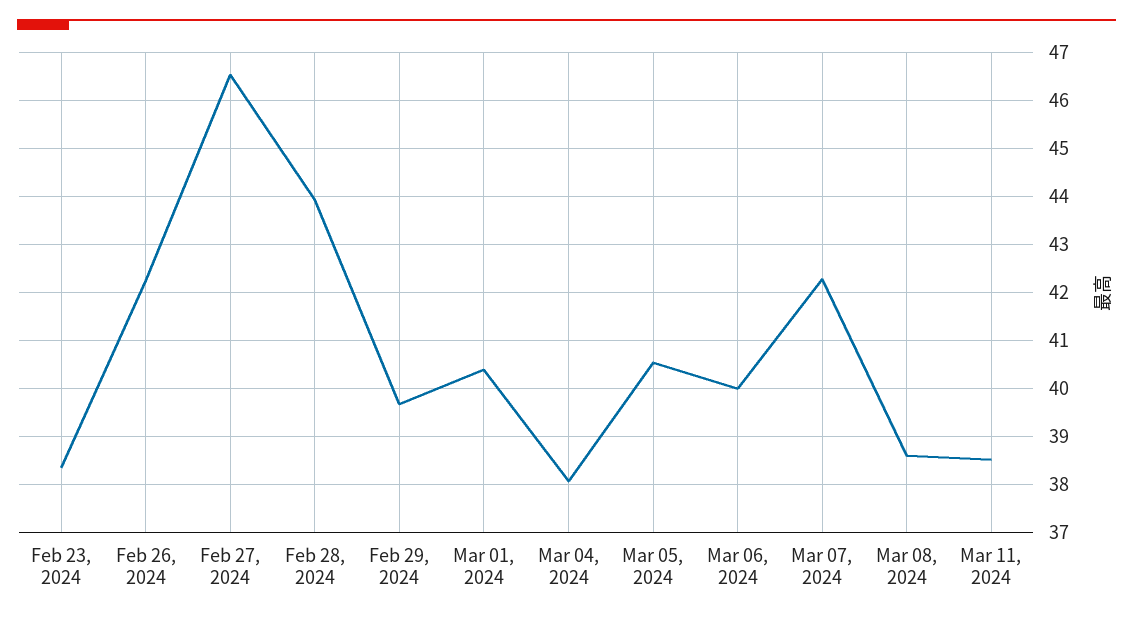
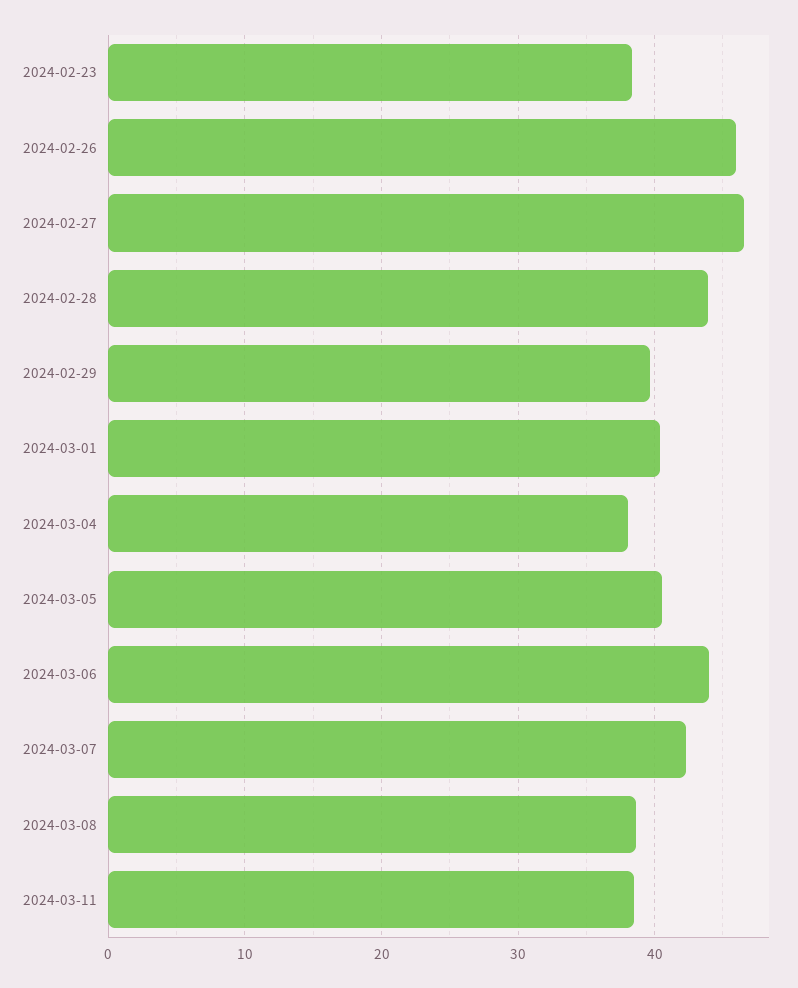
  {
    "Feb 23, 2024": 38.4,
-   "Feb 26, 2024": 42.2,
+   "Feb 26, 2024": 46,
    "Feb 27, 2024": 46.6,
    "Feb 28, 2024": 44,
    "Feb 29, 2024": 39.6,
    "Mar 01, 2024": 40.4,
    "Mar 04, 2024": 38,
    "Mar 05, 2024": 40.6,
-   "Mar 06, 2024": 40,
+   "Mar 06, 2024": 44,
    "Mar 07, 2024": 42.2,
    "Mar 08, 2024": 38.6,
    "Mar 11, 2024": 38.6
  }

